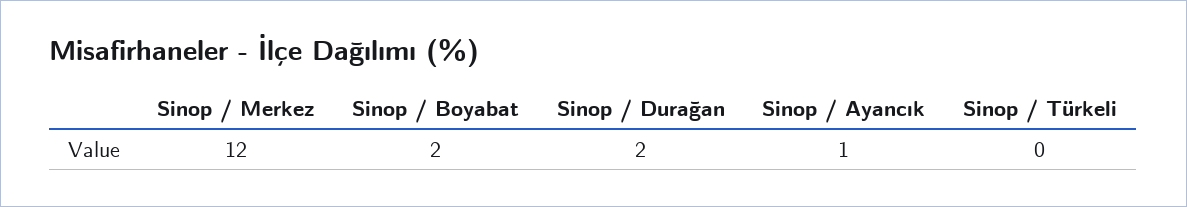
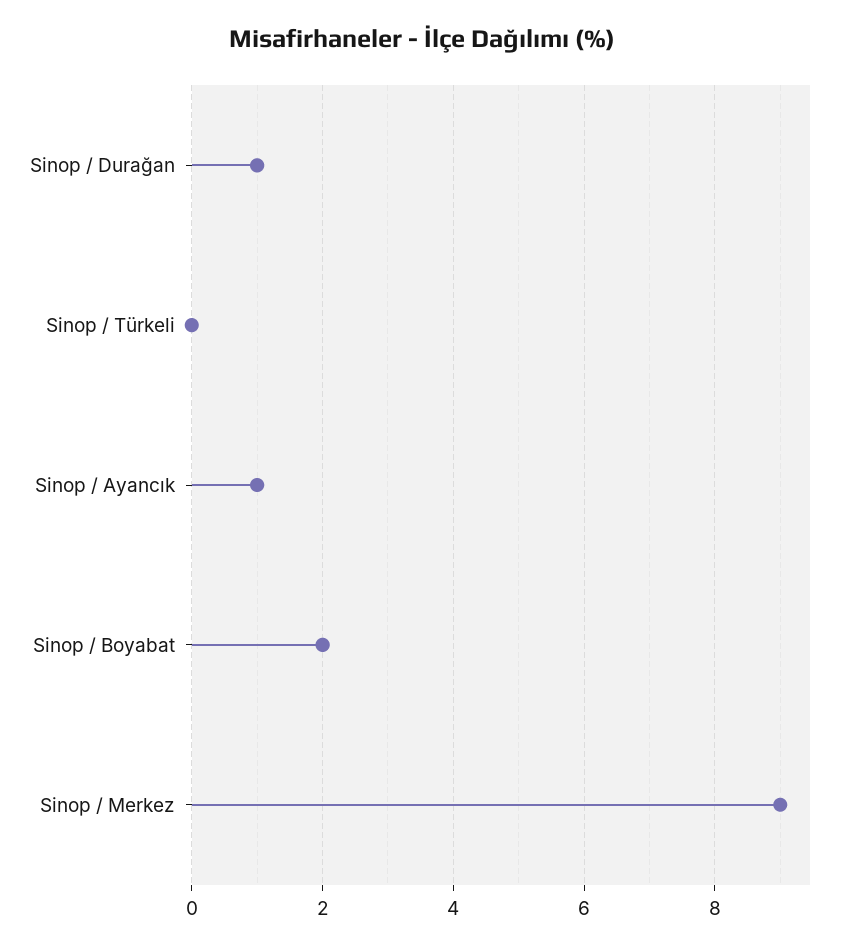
  {
-   "Sinop / Merkez": 12,
+   "Sinop / Merkez": 9,
    "Sinop / Boyabat": 2,
-   "Sinop / Durağan": 2,
+   "Sinop / Durağan": 1,
    "Sinop / Ayancık": 1,
    "Sinop / Türkeli": 0
  }

